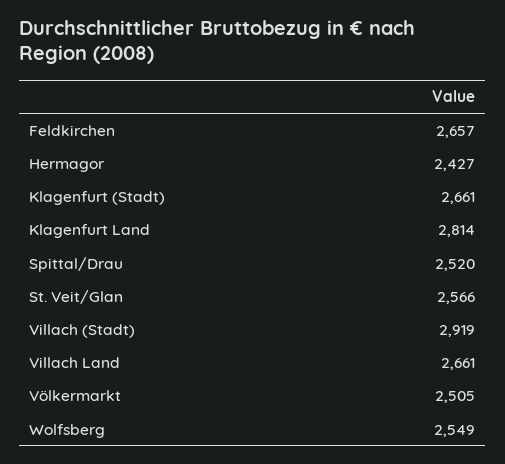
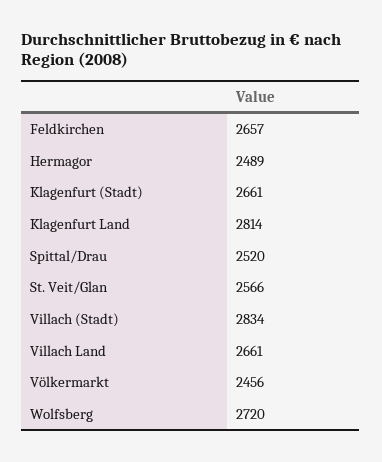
  {
    "Feldkirchen": 2657,
-   "Hermagor": 2427,
+   "Hermagor": 2489,
    "Klagenfurt (Stadt)": 2661,
    "Klagenfurt Land": 2814,
    "Spittal/Drau": 2520,
    "St. Veit/Glan": 2566,
-   "Villach (Stadt)": 2919,
+   "Villach (Stadt)": 2834,
    "Villach Land": 2661,
-   "Völkermarkt": 2505,
+   "Völkermarkt": 2456,
-   "Wolfsberg": 2549
+   "Wolfsberg": 2720
  }

